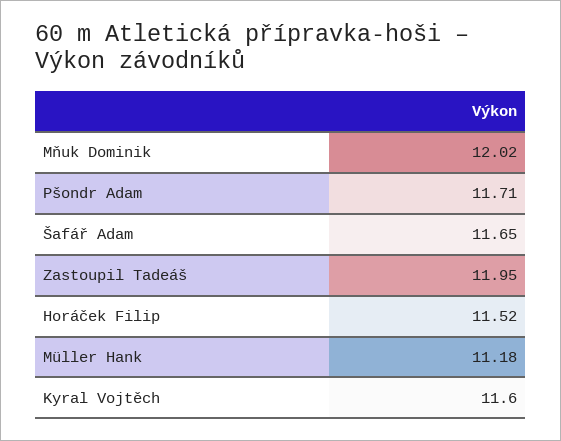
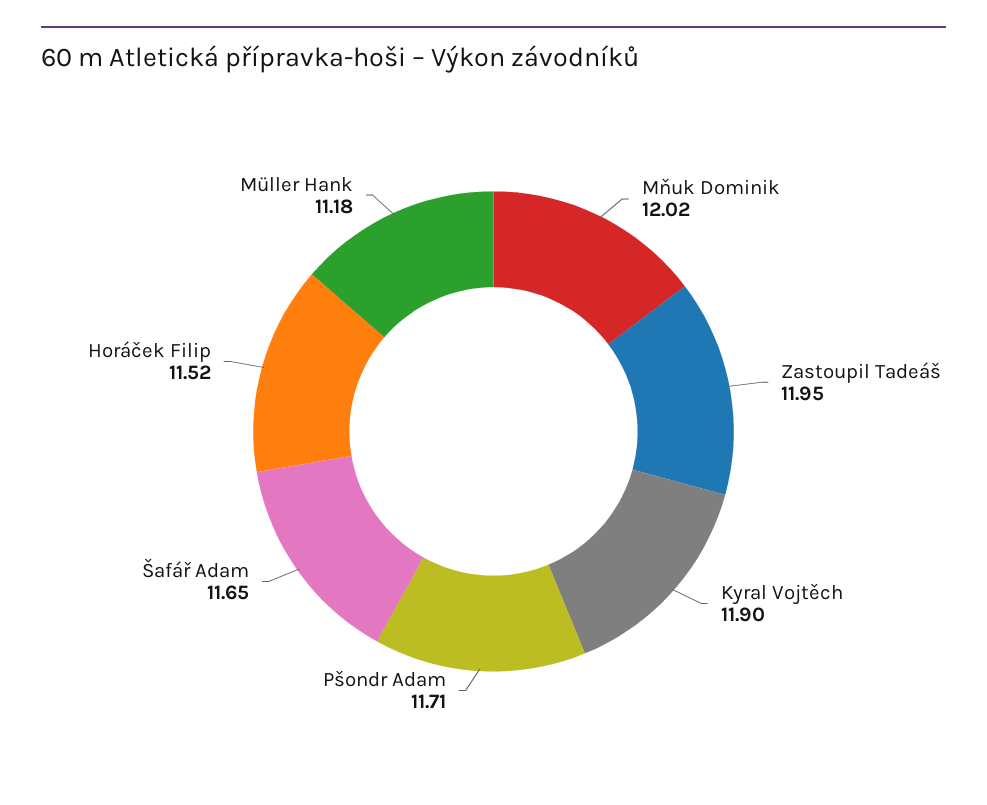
  {
    "Mňuk Dominik": 12.02,
    "Pšondr Adam": 11.71,
    "Šafář Adam": 11.65,
    "Zastoupil Tadeáš": 11.95,
    "Horáček Filip": 11.52,
    "Müller Hank": 11.18,
-   "Kyral Vojtěch": 11.6
+   "Kyral Vojtěch": 11.9
  }

